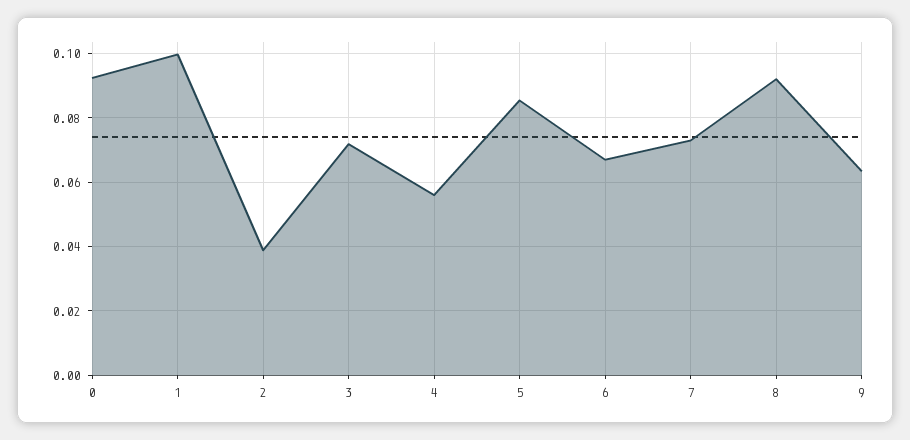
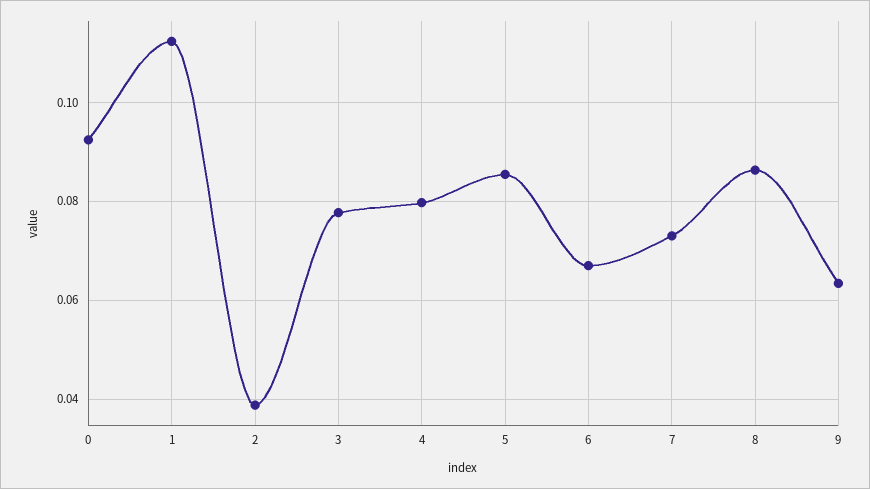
  {
    "0": 0.092,
-   "1": 0.1,
+   "1": 0.112,
    "2": 0.038,
-   "3": 0.072,
+   "3": 0.078,
-   "4": 0.056,
+   "4": 0.08,
    "5": 0.086,
    "6": 0.068,
    "7": 0.074,
-   "8": 0.092,
+   "8": 0.086,
    "9": 0.064
  }

